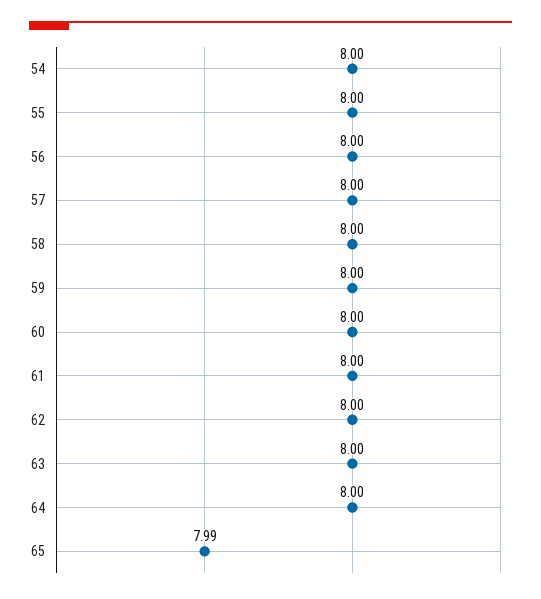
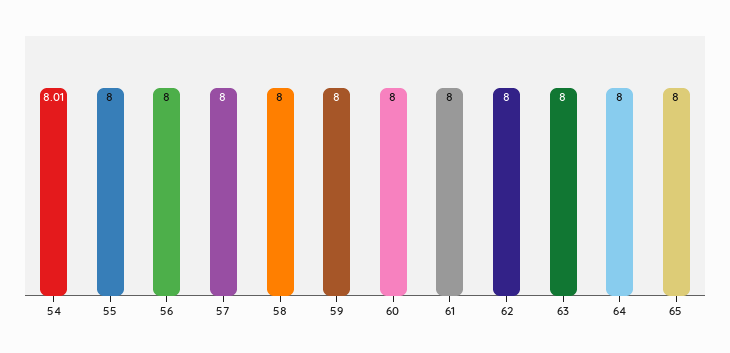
  {
-   "54": 8,
+   "54": 8.01,
    "55": 8,
    "56": 8,
    "57": 8,
    "58": 8,
    "59": 8,
    "60": 8,
    "61": 8,
    "62": 8,
    "63": 8,
    "64": 8,
-   "65": 7.99
+   "65": 8
  }

